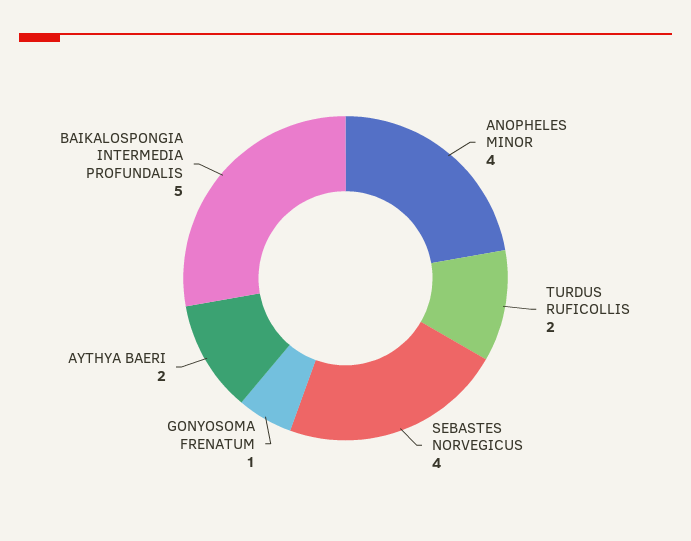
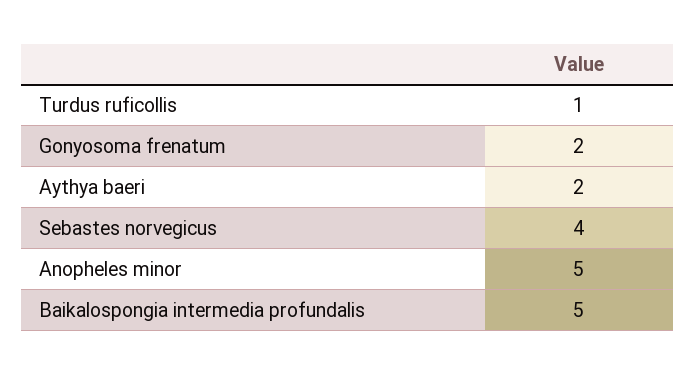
  {
-   "ANOPHELES MINOR": 4,
+   "ANOPHELES MINOR": 5,
-   "TURDUS RUFICOLLIS": 2,
+   "TURDUS RUFICOLLIS": 1,
    "SEBASTES NORVEGICUS": 4,
-   "GONYOSOMA FRENATUM": 1,
+   "GONYOSOMA FRENATUM": 2,
    "AYTHYA BAERI": 2,
    "BAIKALOSPONGIA INTERMEDIA PROFUNDALIS": 5
  }

